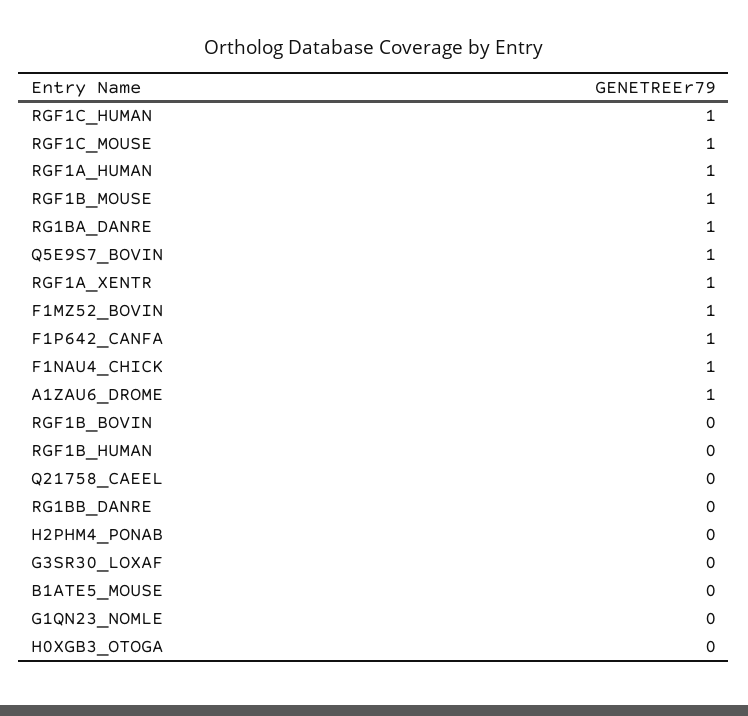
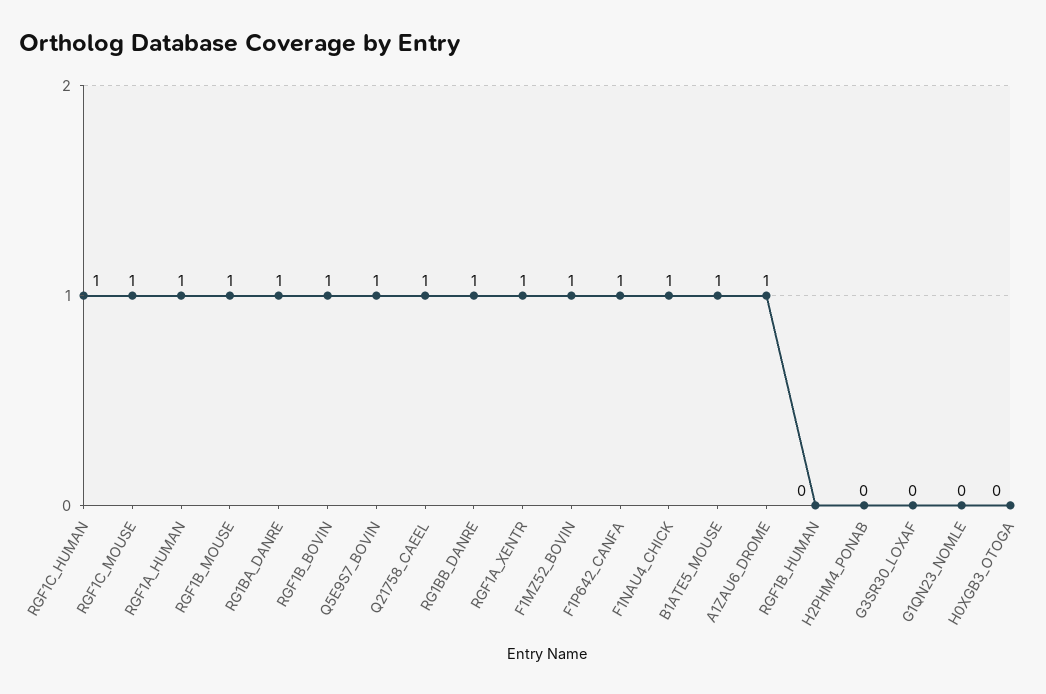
  {
    "RGF1C_HUMAN": 1,
    "RGF1C_MOUSE": 1,
    "RGF1A_HUMAN": 1,
    "RGF1B_MOUSE": 1,
    "RG1BA_DANRE": 1,
    "Q5E9S7_BOVIN": 1,
    "RGF1A_XENTR": 1,
    "F1MZ52_BOVIN": 1,
    "F1P642_CANFA": 1,
    "F1NAU4_CHICK": 1,
    "A1ZAU6_DROME": 1,
-   "RGF1B_BOVIN": 0,
+   "RGF1B_BOVIN": 1,
    "RGF1B_HUMAN": 0,
-   "Q21758_CAEEL": 0,
+   "Q21758_CAEEL": 1,
-   "RG1BB_DANRE": 0,
+   "RG1BB_DANRE": 1,
    "H2PHM4_PONAB": 0,
    "G3SR30_LOXAF": 0,
-   "B1ATE5_MOUSE": 0,
+   "B1ATE5_MOUSE": 1,
    "G1QN23_NOMLE": 0,
    "H0XGB3_OTOGA": 0
  }

